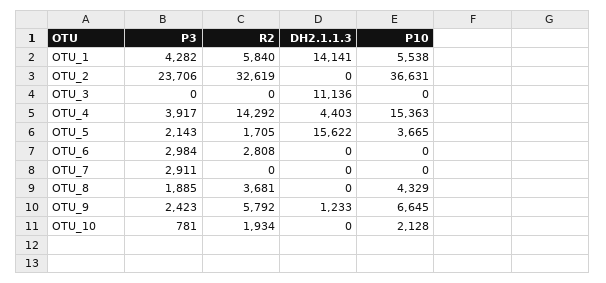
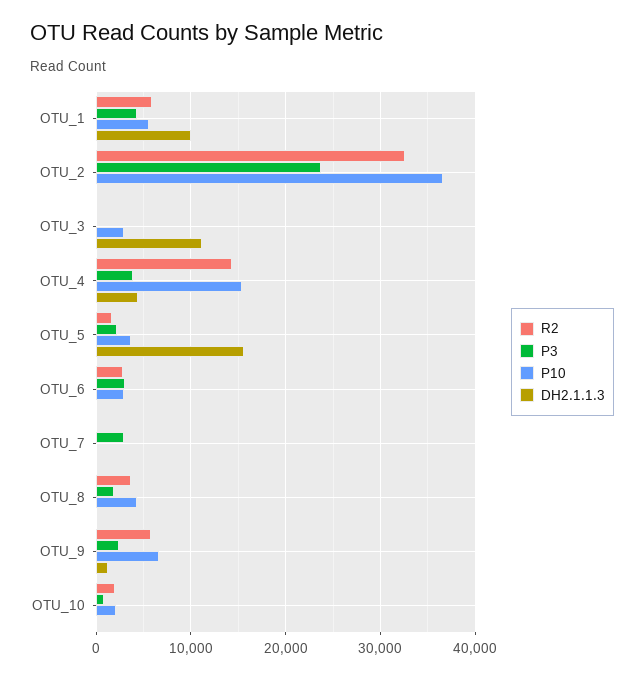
  {
    "P3": {
      "OTU_1": 4282,
      "OTU_2": 23706,
      "OTU_3": 0,
      "OTU_4": 3917,
      "OTU_5": 2143,
      "OTU_6": 2984,
      "OTU_7": 2911,
      "OTU_8": 1885,
      "OTU_9": 2423,
      "OTU_10": 781
    },
    "R2": {
      "OTU_1": 5840,
      "OTU_2": 32619,
      "OTU_3": 0,
      "OTU_4": 14292,
      "OTU_5": 1705,
      "OTU_6": 2808,
      "OTU_7": 0,
      "OTU_8": 3681,
      "OTU_9": 5792,
      "OTU_10": 1934
    },
    "DH2.1.1.3": {
-     "OTU_1": 14141,
+     "OTU_1": 10000,
      "OTU_2": 0,
      "OTU_3": 11136,
      "OTU_4": 4403,
      "OTU_5": 15622,
      "OTU_6": 0,
      "OTU_7": 0,
      "OTU_8": 0,
      "OTU_9": 1233,
      "OTU_10": 0
    },
    "P10": {
      "OTU_1": 5538,
      "OTU_2": 36631,
-     "OTU_3": 0,
+     "OTU_3": 3000,
      "OTU_4": 15363,
      "OTU_5": 3665,
-     "OTU_6": 0,
+     "OTU_6": 3000,
      "OTU_7": 0,
      "OTU_8": 4329,
      "OTU_9": 6645,
      "OTU_10": 2128
    }
  }

